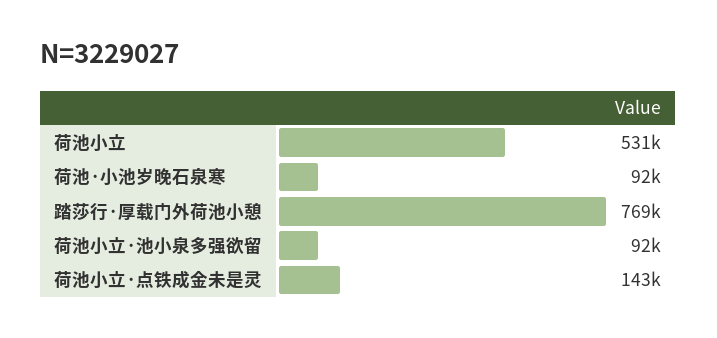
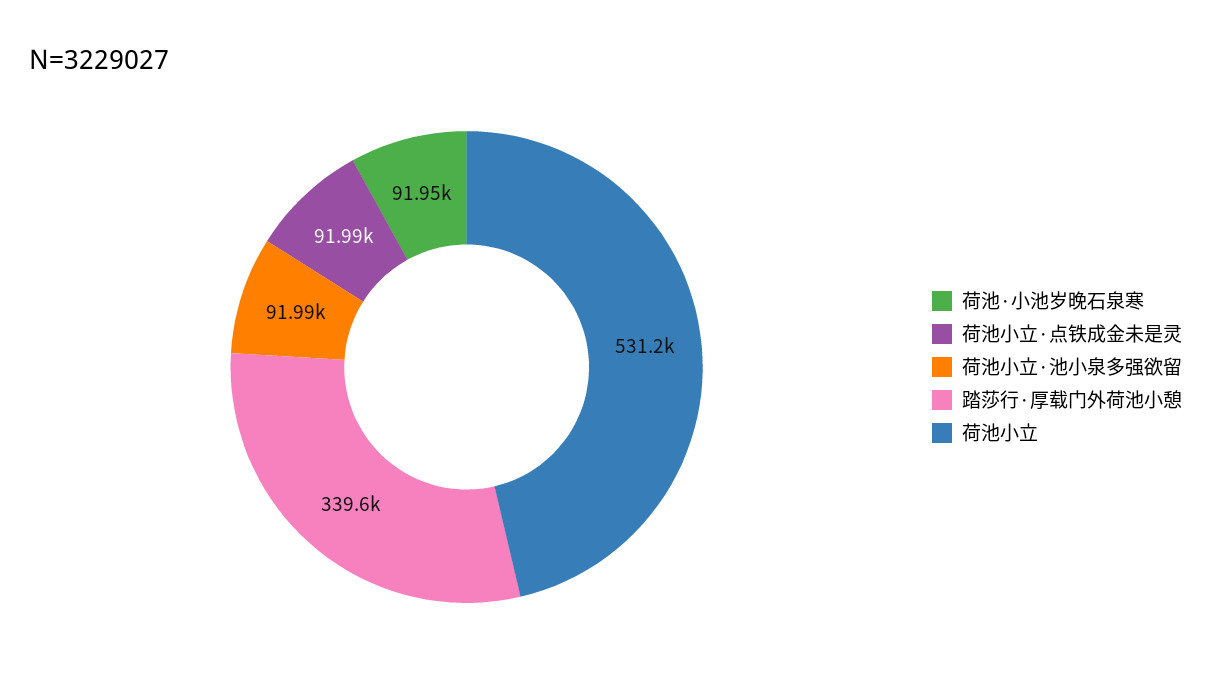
  {
    "荷池小立": 531200,
    "荷池·小池岁晚石泉寒": 91950,
-   "踏莎行·厚载门外荷池小憩": 769000,
+   "踏莎行·厚载门外荷池小憩": 339600,
    "荷池小立·池小泉多强欲留": 91990,
-   "荷池小立·点铁成金未是灵": 143000
+   "荷池小立·点铁成金未是灵": 91990
  }

